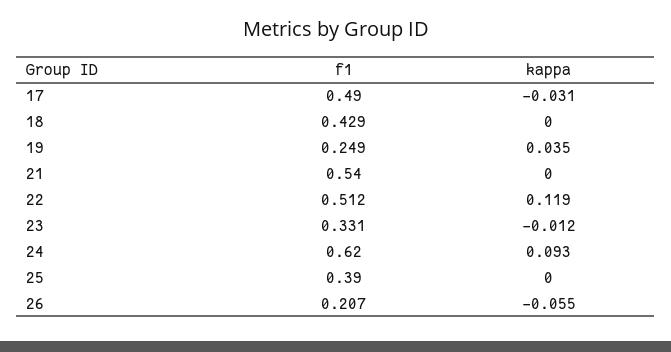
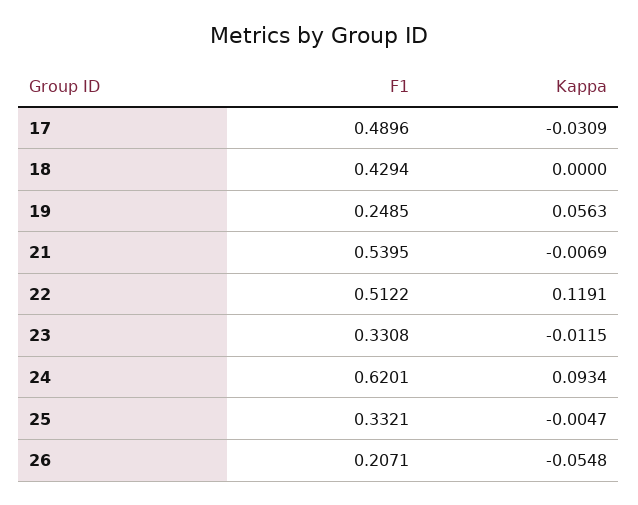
  {
    "f1": {
      "17": 0.4896,
      "18": 0.4294,
      "19": 0.2485,
      "21": 0.5395,
      "22": 0.5122,
      "23": 0.3308,
      "24": 0.6201,
-     "25": 0.39,
+     "25": 0.3321,
      "26": 0.2071
    },
    "kappa": {
      "17": -0.0309,
      "18": 0,
-     "19": 0.035,
+     "19": 0.0563,
-     "21": 0,
+     "21": -0.0069,
      "22": 0.1191,
      "23": -0.0115,
      "24": 0.0934,
-     "25": 0,
+     "25": -0.0047,
      "26": -0.0548
    }
  }

